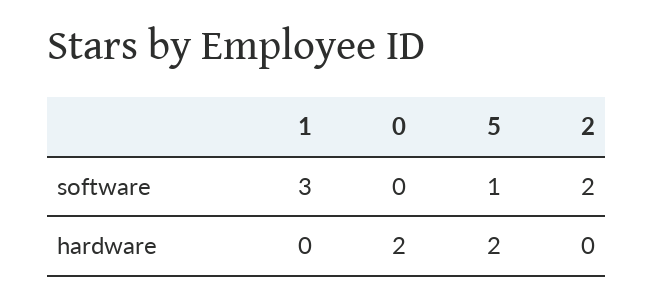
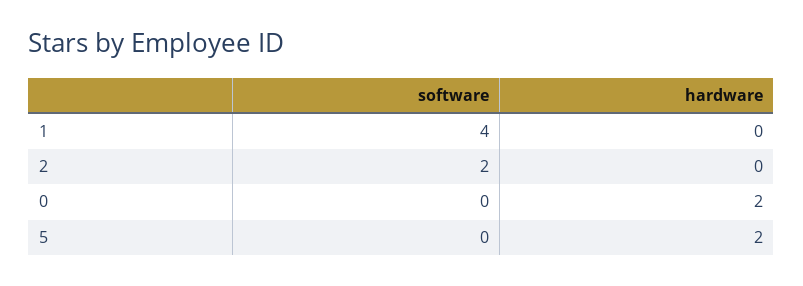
  {
    "1": {
-     "software": 3,
+     "software": 4,
      "hardware": 0
    },
    "0": {
      "software": 0,
      "hardware": 2
    },
    "5": {
-     "software": 1,
+     "software": 0,
      "hardware": 2
    },
    "2": {
      "software": 2,
      "hardware": 0
    }
  }

